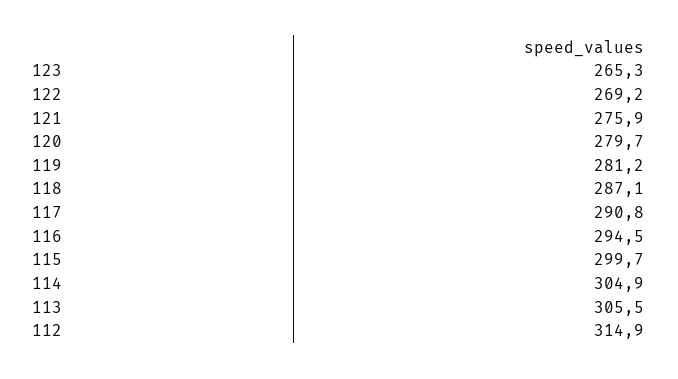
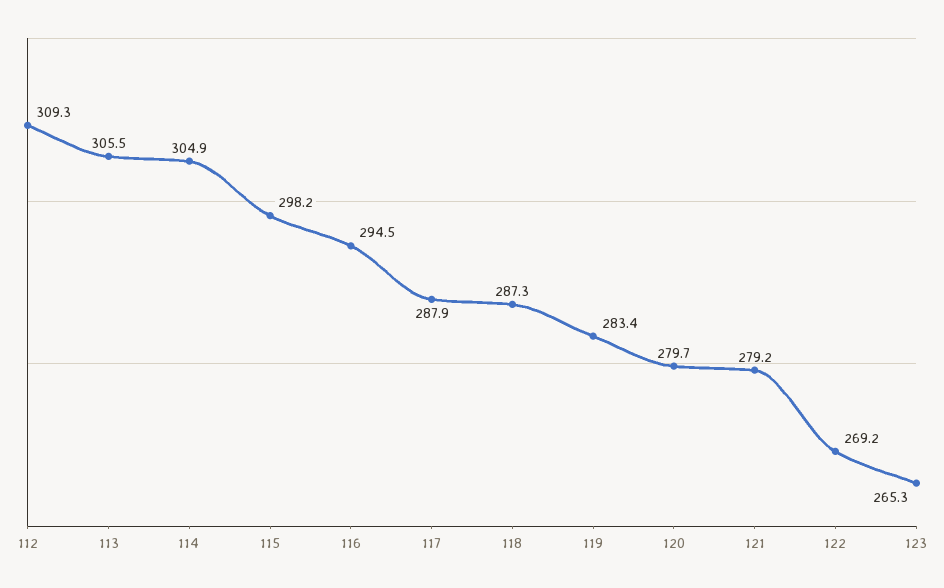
  {
    "123": 265.3,
    "122": 269.2,
-   "121": 275.9,
+   "121": 279.2,
    "120": 279.7,
-   "119": 281.2,
+   "119": 283.4,
-   "118": 287.1,
+   "118": 287.3,
-   "117": 290.8,
+   "117": 287.9,
    "116": 294.5,
-   "115": 299.7,
+   "115": 298.2,
    "114": 304.9,
    "113": 305.5,
-   "112": 314.9
+   "112": 309.3
  }

